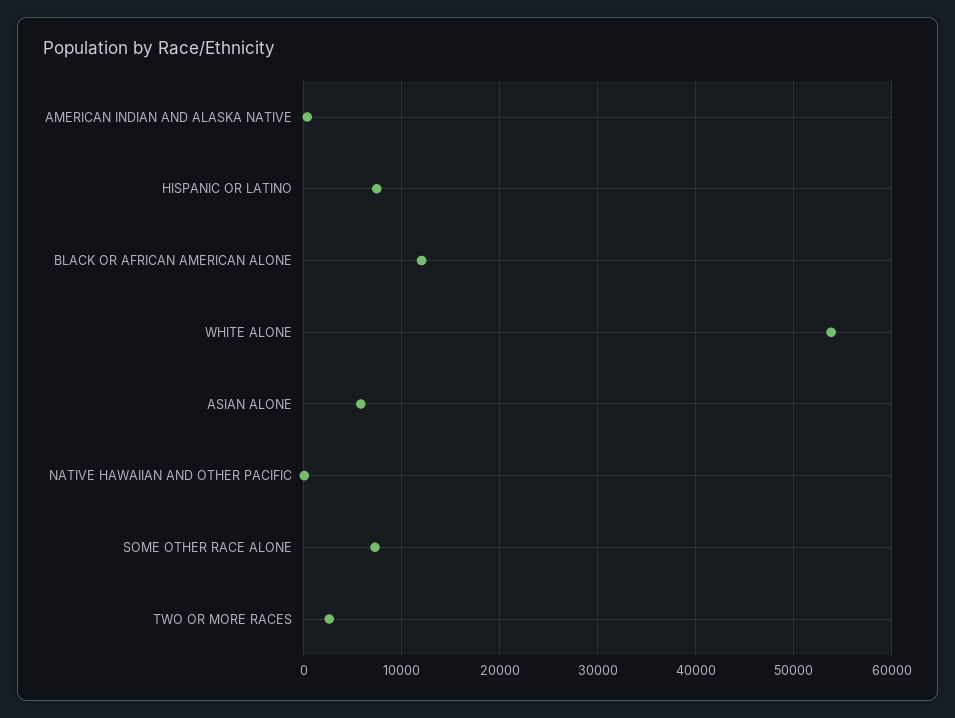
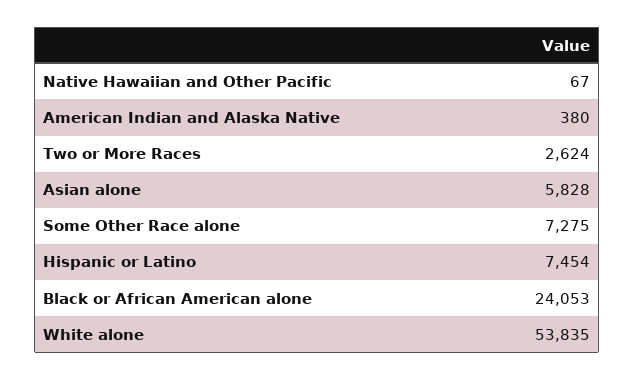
  {
    "AMERICAN INDIAN AND ALASKA NATIVE": 380,
    "HISPANIC OR LATINO": 7454,
-   "BLACK OR AFRICAN AMERICAN ALONE": 12000,
+   "BLACK OR AFRICAN AMERICAN ALONE": 24053,
    "WHITE ALONE": 53835,
    "ASIAN ALONE": 5828,
    "NATIVE HAWAIIAN AND OTHER PACIFIC": 67,
    "SOME OTHER RACE ALONE": 7275,
    "TWO OR MORE RACES": 2624
  }

